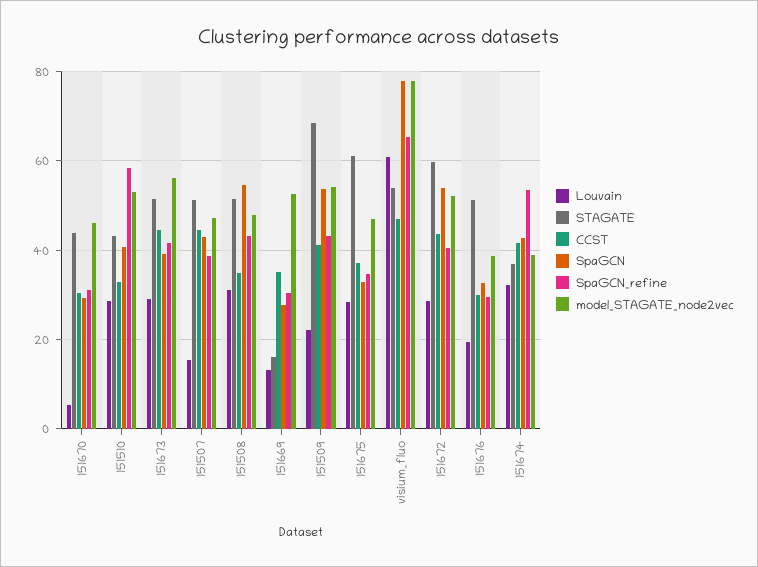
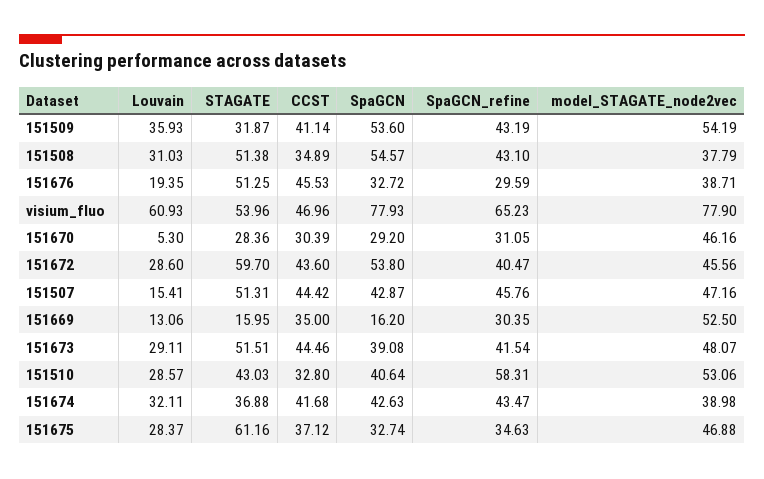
  {
    "Louvain": {
      "151670": 5.3,
      "151510": 28.57,
      "151673": 29.11,
      "151507": 15.41,
      "151508": 31.03,
      "151669": 13.06,
-     "151509": 22,
+     "151509": 35.93,
      "151675": 28.37,
      "visium_fluo": 60.93,
      "151672": 28.6,
      "151676": 19.35,
      "151674": 32.11
    },
    "STAGATE": {
-     "151670": 44,
+     "151670": 28.36,
      "151510": 43.03,
      "151673": 51.51,
      "151507": 51.31,
      "151508": 51.38,
      "151669": 15.95,
-     "151509": 68,
+     "151509": 31.87,
      "151675": 61.16,
      "visium_fluo": 53.96,
      "151672": 59.7,
      "151676": 51.25,
      "151674": 36.88
    },
    "CCST": {
      "151670": 30.39,
      "151510": 32.8,
      "151673": 44.46,
      "151507": 44.42,
      "151508": 34.89,
      "151669": 35,
      "151509": 41.14,
      "151675": 37.12,
      "visium_fluo": 46.96,
      "151672": 43.6,
-     "151676": 30,
+     "151676": 45.53,
      "151674": 41.68
    },
    "SpaGCN": {
      "151670": 29.2,
      "151510": 40.64,
      "151673": 39.08,
      "151507": 42.87,
      "151508": 54.57,
-     "151669": 28,
+     "151669": 16.2,
      "151509": 53.6,
      "151675": 32.74,
      "visium_fluo": 77.93,
      "151672": 53.8,
      "151676": 32.72,
      "151674": 42.63
    },
    "SpaGCN_refine": {
      "151670": 31.05,
      "151510": 58.31,
      "151673": 41.54,
-     "151507": 38,
+     "151507": 45.76,
      "151508": 43.1,
      "151669": 30.35,
      "151509": 43.19,
      "151675": 34.63,
      "visium_fluo": 65.23,
      "151672": 40.47,
      "151676": 29.59,
-     "151674": 54
+     "151674": 43.47
    },
    "model_STAGATE_node2vec": {
      "151670": 46.16,
      "151510": 53.06,
-     "151673": 56,
+     "151673": 48.07,
      "151507": 47.16,
-     "151508": 48,
+     "151508": 37.79,
      "151669": 52.5,
      "151509": 54.19,
      "151675": 46.88,
      "visium_fluo": 77.9,
-     "151672": 52,
+     "151672": 45.56,
      "151676": 38.71,
      "151674": 38.98
    }
  }

